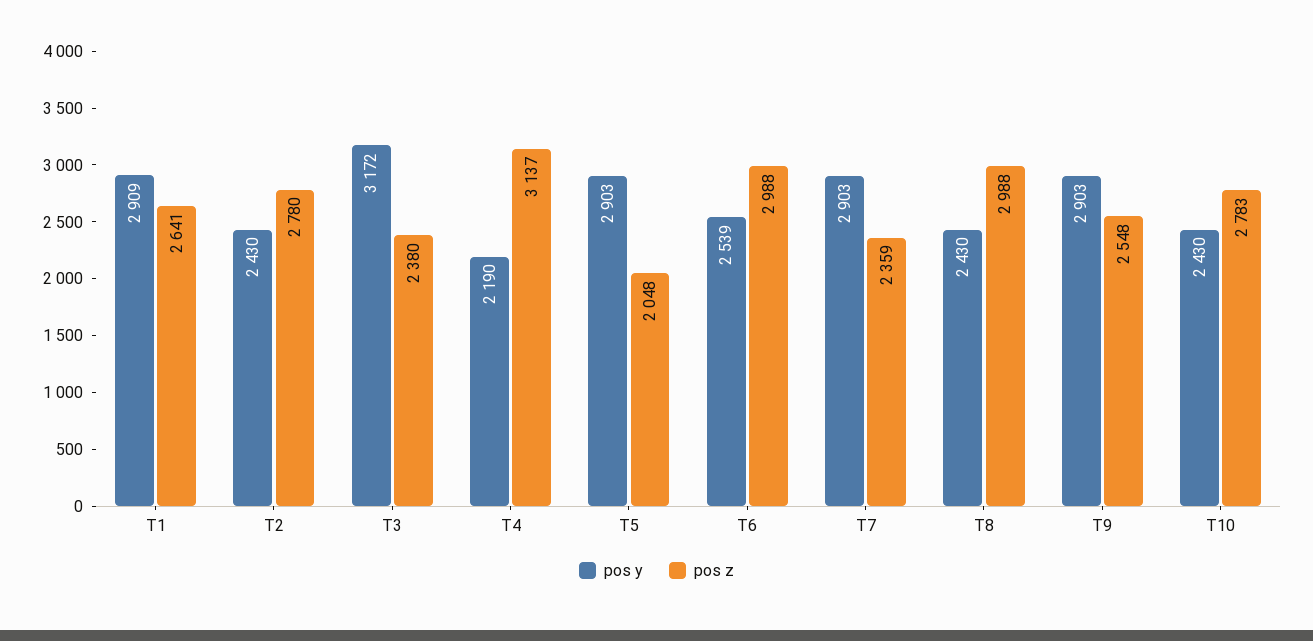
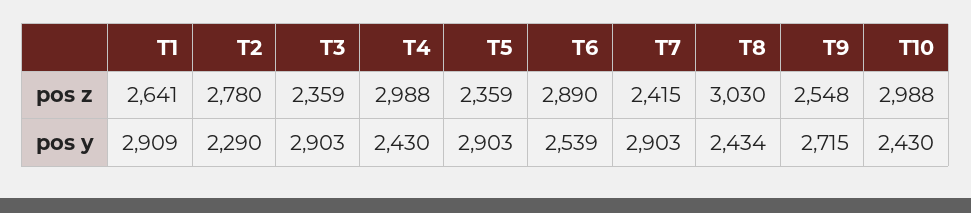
  {
    "pos y": {
      "T1": 2909,
-     "T2": 2430,
+     "T2": 2290,
-     "T3": 3172,
+     "T3": 2903,
-     "T4": 2190,
+     "T4": 2430,
      "T5": 2903,
      "T6": 2539,
      "T7": 2903,
-     "T8": 2430,
+     "T8": 2434,
-     "T9": 2903,
+     "T9": 2715,
      "T10": 2430
    },
    "pos z": {
      "T1": 2641,
      "T2": 2780,
-     "T3": 2380,
+     "T3": 2359,
-     "T4": 3137,
+     "T4": 2988,
-     "T5": 2048,
+     "T5": 2359,
-     "T6": 2988,
+     "T6": 2890,
-     "T7": 2359,
+     "T7": 2415,
-     "T8": 2988,
+     "T8": 3030,
      "T9": 2548,
-     "T10": 2783
+     "T10": 2988
    }
  }

